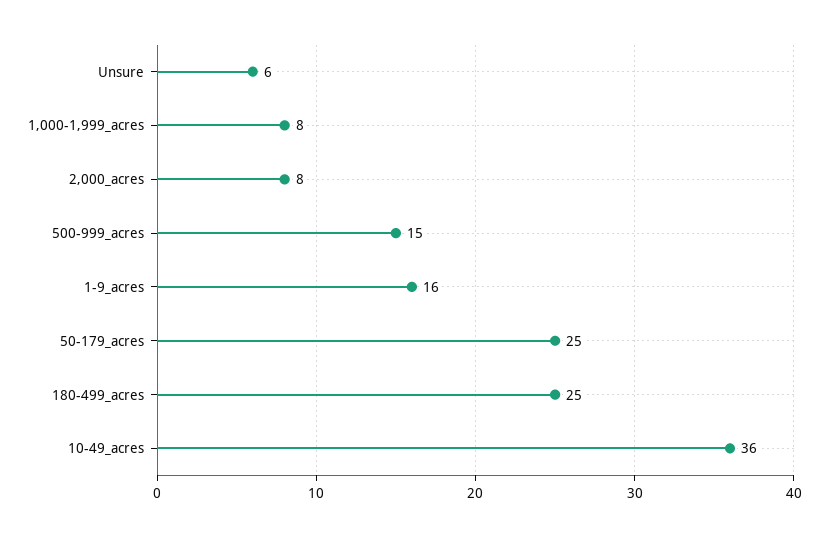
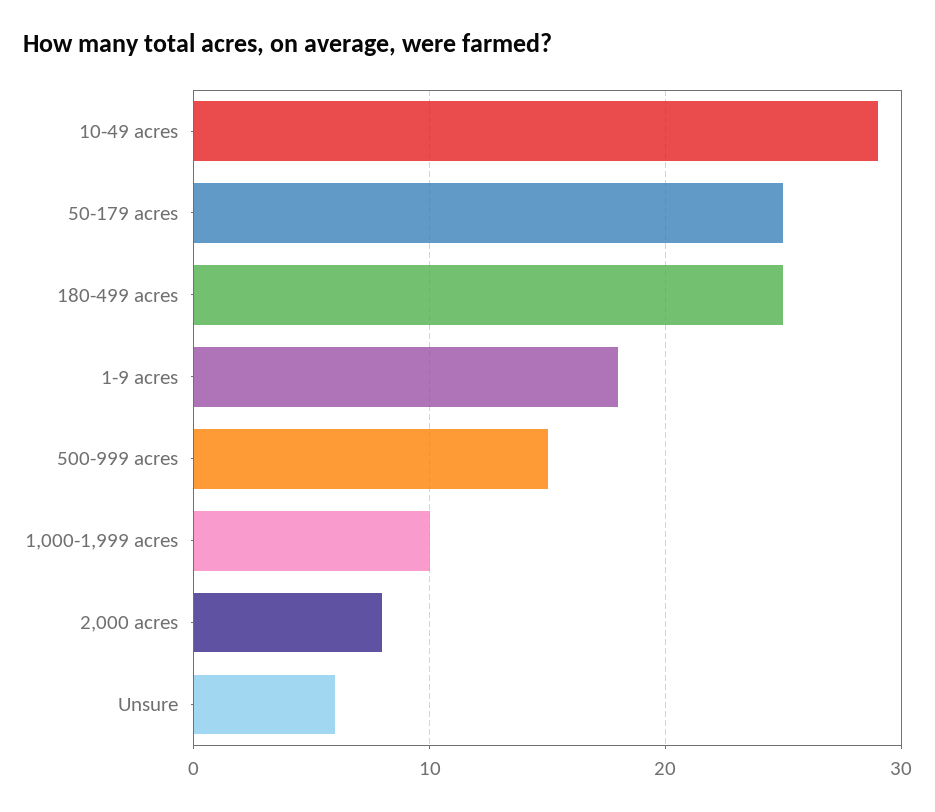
  {
    "Unsure": 6,
-   "1,000-1,999_acres": 8,
+   "1,000-1,999_acres": 10,
    "2,000_acres": 8,
    "500-999_acres": 15,
-   "1-9_acres": 16,
+   "1-9_acres": 18,
    "50-179_acres": 25,
    "180-499_acres": 25,
-   "10-49_acres": 36
+   "10-49_acres": 29
  }

